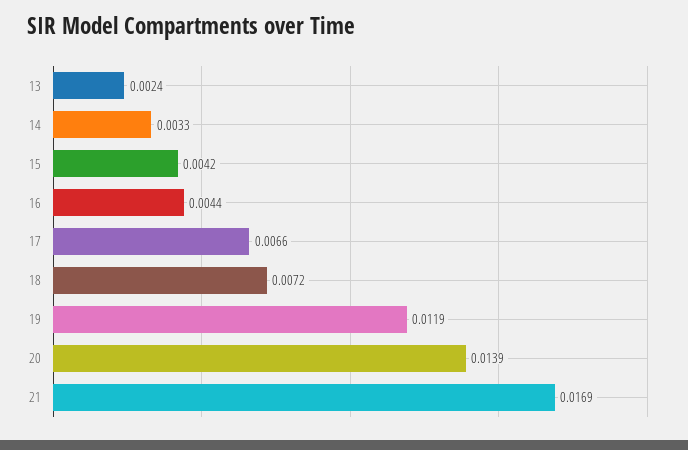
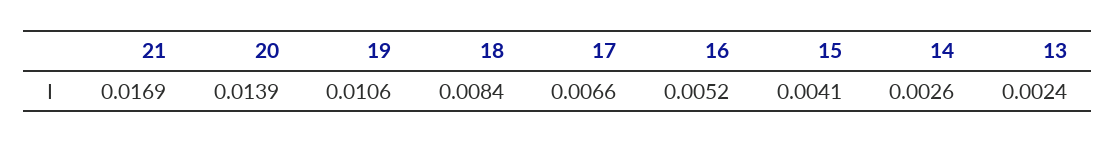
  {
    "13": 0.0024,
-   "14": 0.0033,
+   "14": 0.0026,
-   "15": 0.0042,
+   "15": 0.0041,
-   "16": 0.0044,
+   "16": 0.0052,
    "17": 0.0066,
-   "18": 0.0072,
+   "18": 0.0084,
-   "19": 0.0119,
+   "19": 0.0106,
    "20": 0.0139,
    "21": 0.0169
  }

